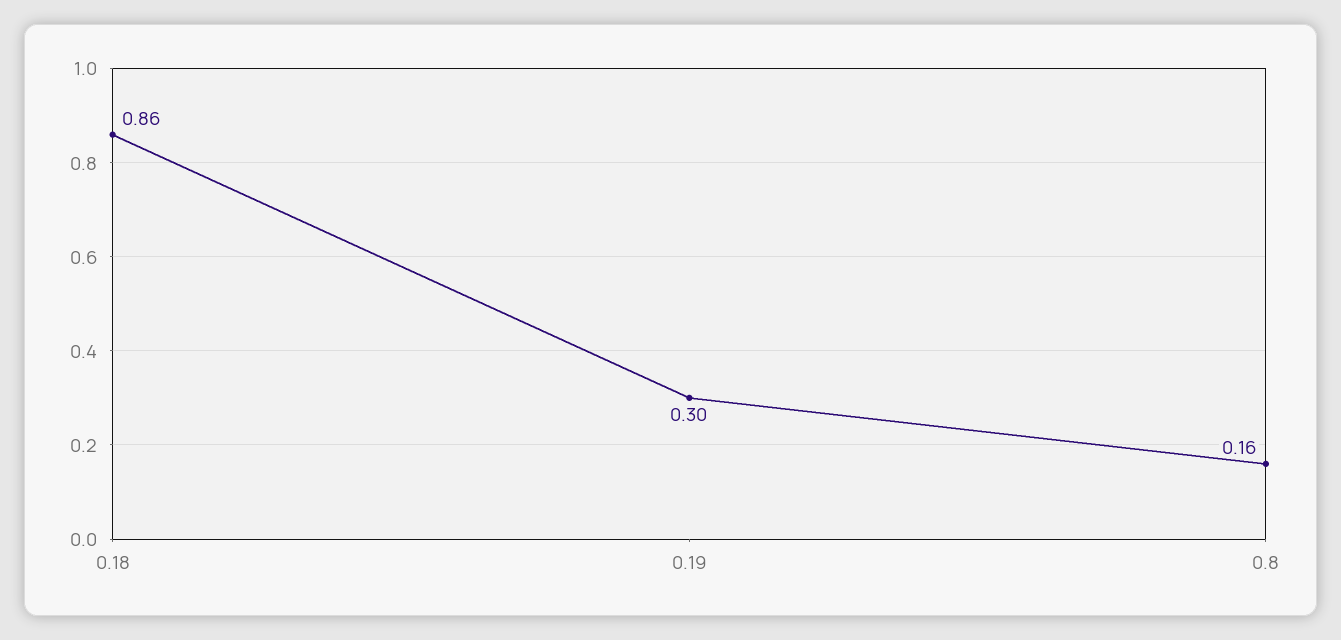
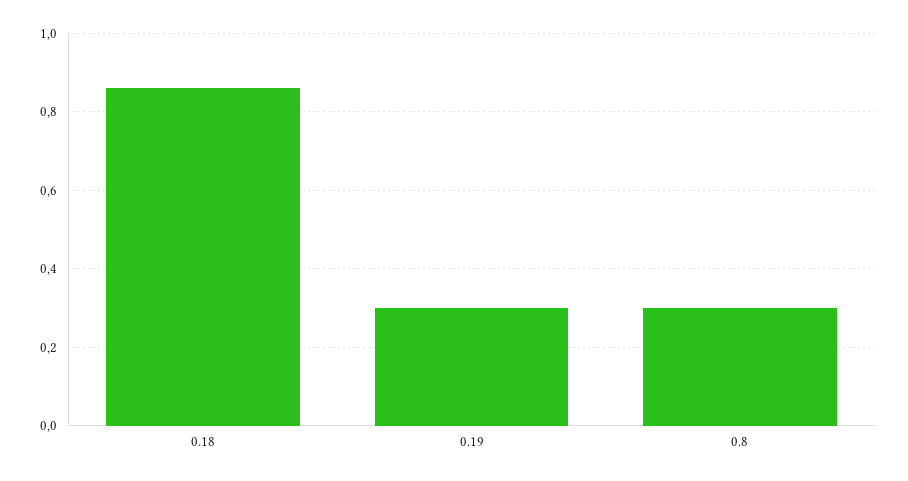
  {
    "0.18": 0.86,
    "0.19": 0.3,
-   "0.8": 0.16
+   "0.8": 0.3
  }

